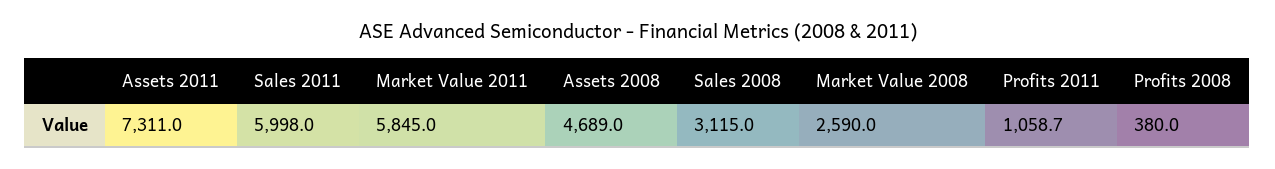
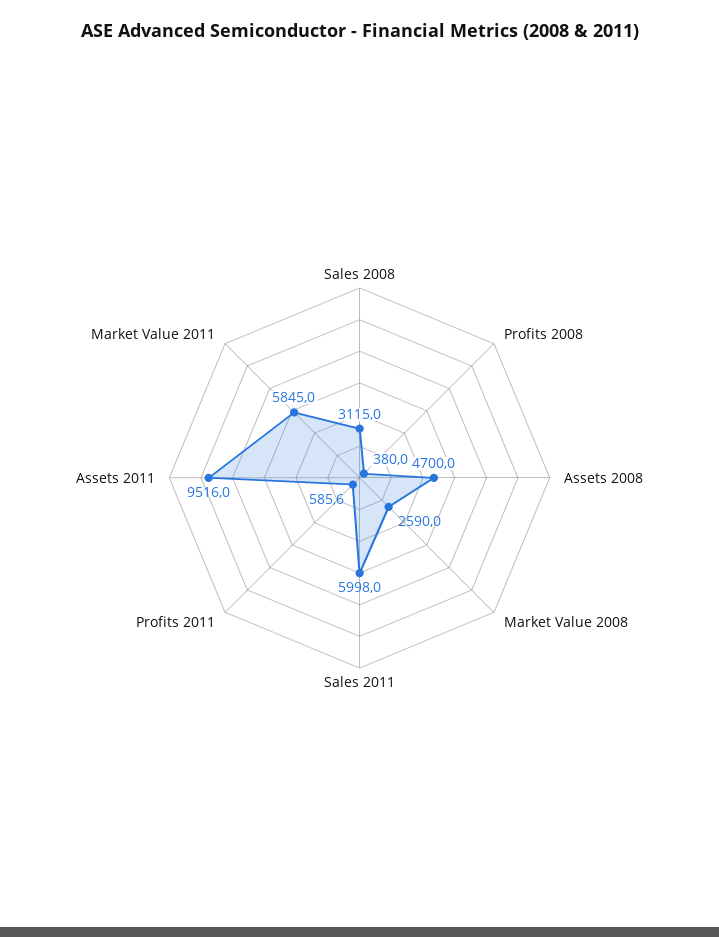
  {
-   "Assets 2011": 7311,
+   "Assets 2011": 9516,
    "Sales 2011": 5998,
    "Market Value 2011": 5845,
-   "Assets 2008": 4689,
+   "Assets 2008": 4700,
    "Sales 2008": 3115,
    "Market Value 2008": 2590,
-   "Profits 2011": 1058.7,
+   "Profits 2011": 585.6,
    "Profits 2008": 380
  }

